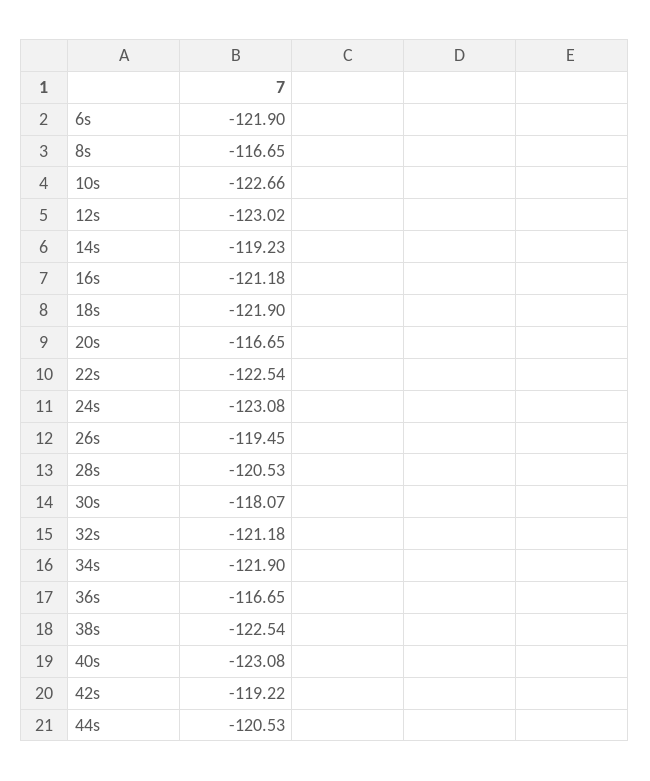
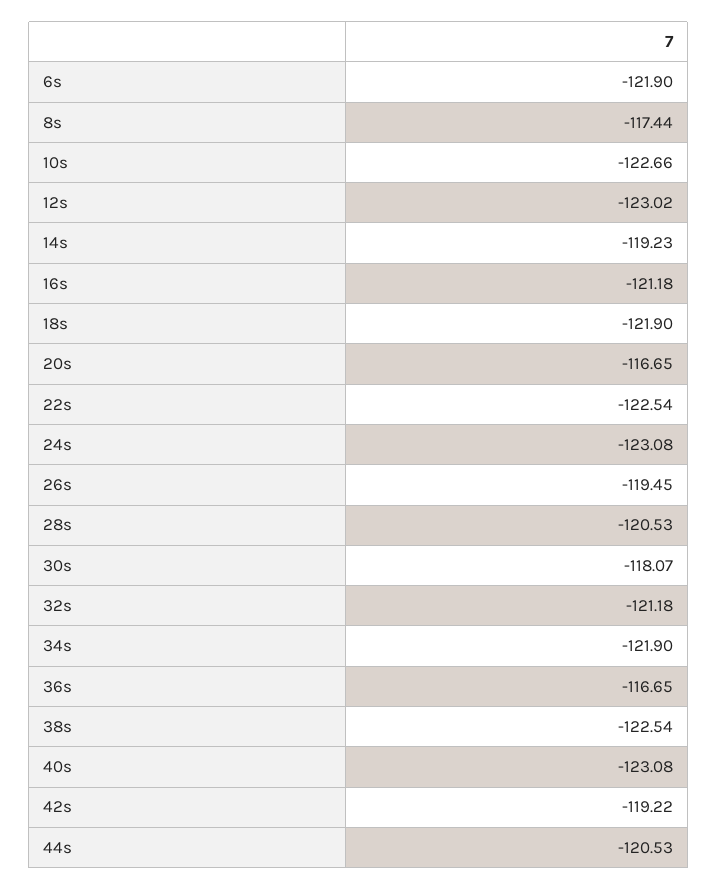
  {
    "6s": -121.9,
-   "8s": -116.65,
+   "8s": -117.44,
    "10s": -122.66,
    "12s": -123.02,
    "14s": -119.23,
    "16s": -121.18,
    "18s": -121.9,
    "20s": -116.65,
    "22s": -122.54,
    "24s": -123.08,
    "26s": -119.45,
    "28s": -120.53,
    "30s": -118.07,
    "32s": -121.18,
    "34s": -121.9,
    "36s": -116.65,
    "38s": -122.54,
    "40s": -123.08,
    "42s": -119.22,
    "44s": -120.53
  }

